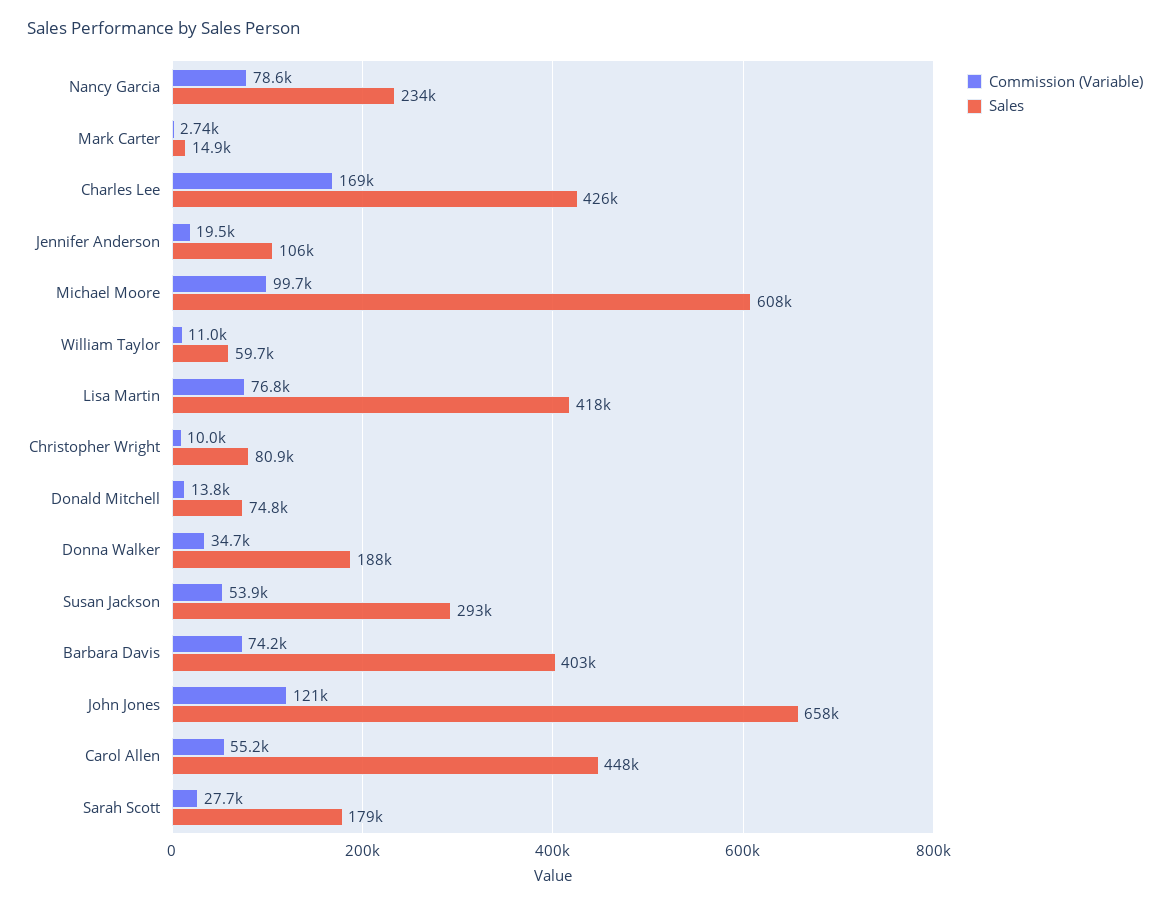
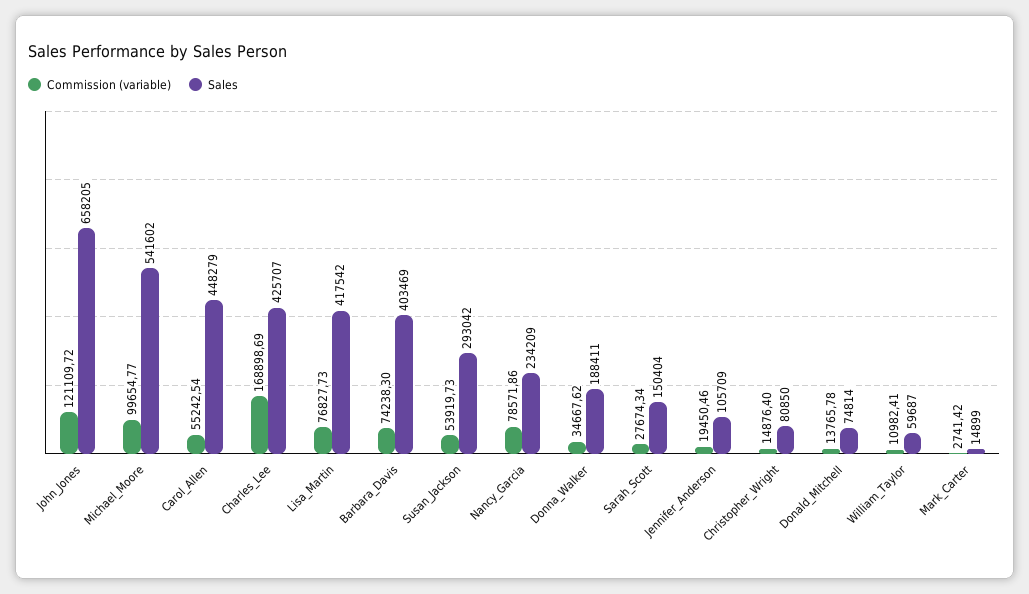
  {
    "Commission (Variable)": {
      "Nancy Garcia": 78571.86,
      "Mark Carter": 2741.42,
      "Charles Lee": 168898.69,
      "Jennifer Anderson": 19450.46,
      "Michael Moore": 99654.77,
      "William Taylor": 10982.41,
      "Lisa Martin": 76827.73,
-     "Christopher Wright": 10000,
+     "Christopher Wright": 14876.4,
      "Donald Mitchell": 13765.78,
      "Donna Walker": 34667.62,
      "Susan Jackson": 53919.73,
      "Barbara Davis": 74238.3,
      "John Jones": 121109.72,
      "Carol Allen": 55242.54,
      "Sarah Scott": 27674.34
    },
    "Sales": {
      "Nancy Garcia": 234209,
      "Mark Carter": 14899,
      "Charles Lee": 425707,
      "Jennifer Anderson": 105709,
-     "Michael Moore": 608000,
+     "Michael Moore": 541602,
      "William Taylor": 59687,
      "Lisa Martin": 417542,
      "Christopher Wright": 80850,
      "Donald Mitchell": 74814,
      "Donna Walker": 188411,
      "Susan Jackson": 293042,
      "Barbara Davis": 403469,
      "John Jones": 658205,
      "Carol Allen": 448279,
-     "Sarah Scott": 179000
+     "Sarah Scott": 150404
    }
  }

